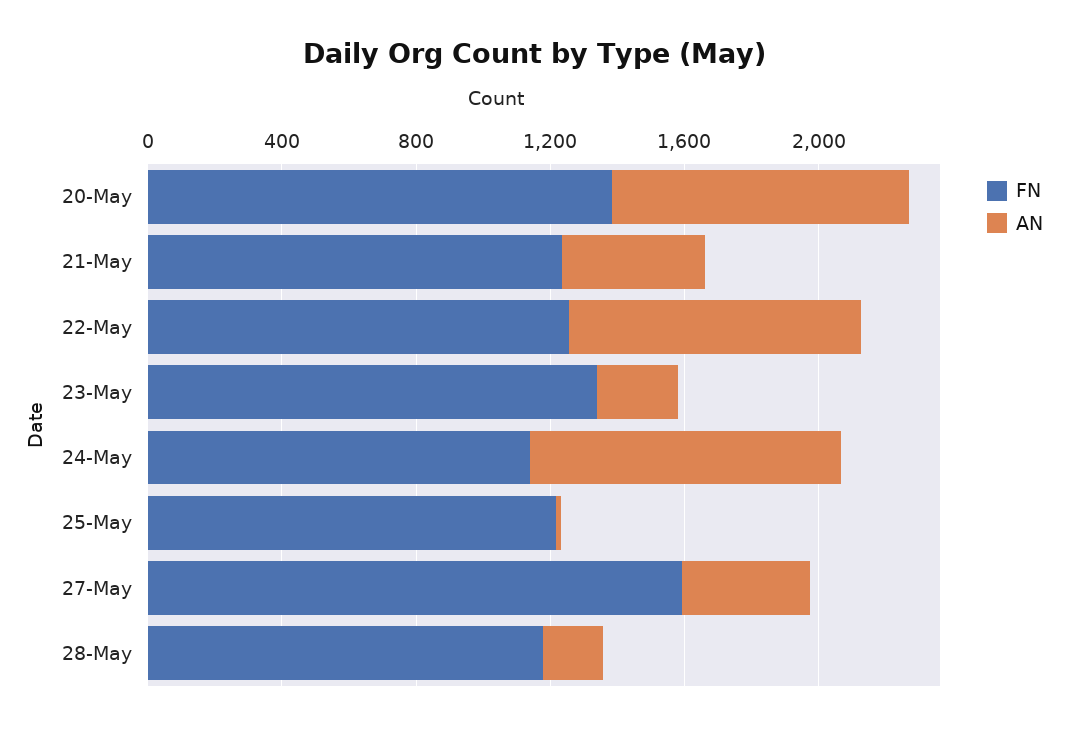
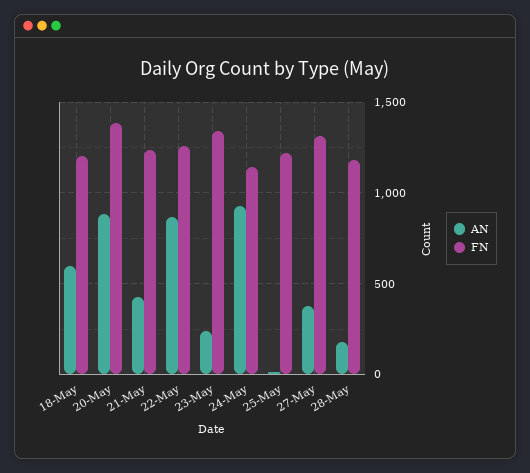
  {
    "FN": {
      "20-May": 1400,
      "21-May": 1250,
      "22-May": 1250,
      "23-May": 1350,
      "24-May": 1150,
      "25-May": 1200,
-     "27-May": 1600,
+     "27-May": 1300,
-     "28-May": 1200
+     "28-May": 1200,
+     "18-May": 1200
    },
    "AN": {
      "20-May": 900,
      "21-May": 450,
      "22-May": 850,
      "23-May": 250,
      "24-May": 950,
      "25-May": 0,
      "27-May": 400,
-     "28-May": 200
+     "28-May": 200,
+     "18-May": 600
    }
  }

